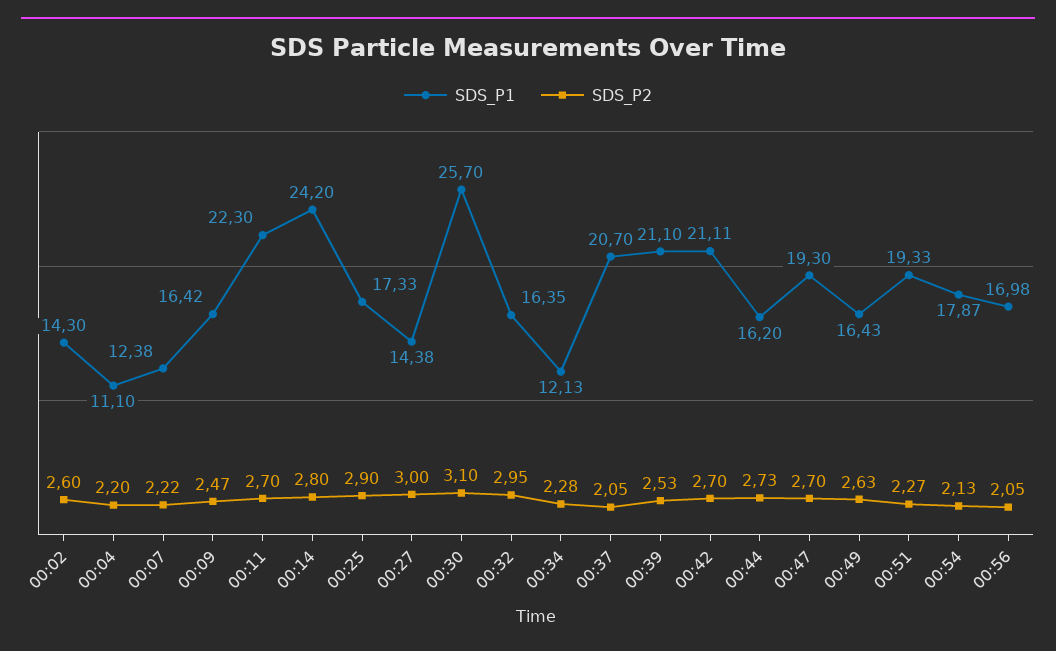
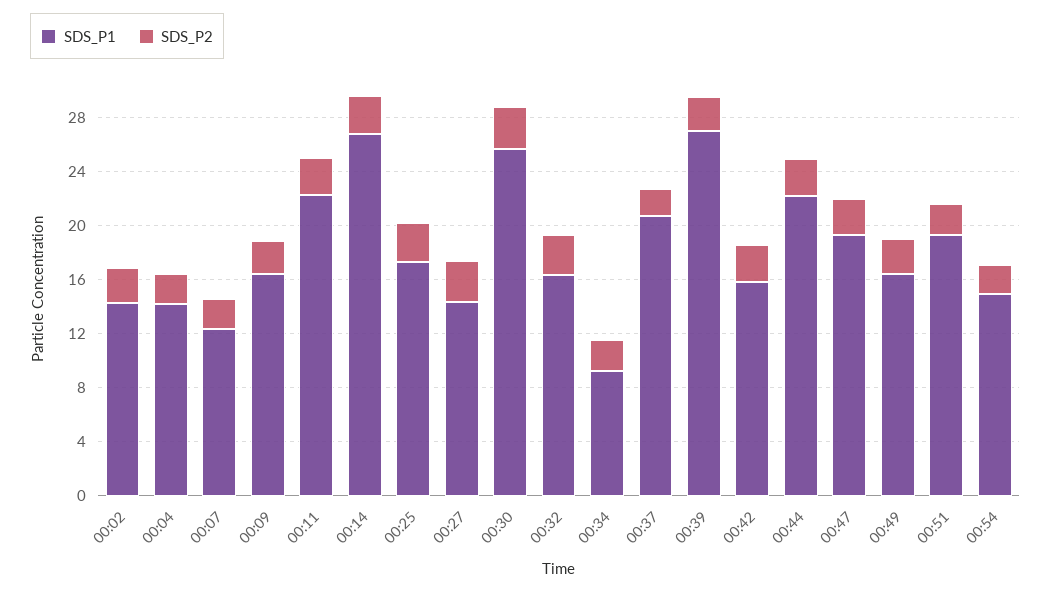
  {
    "SDS_P1": {
      "00:02": 14.3,
-     "00:04": 11.1,
+     "00:04": 14,
      "00:07": 12.38,
      "00:09": 16.42,
      "00:11": 22.3,
-     "00:14": 24.2,
+     "00:14": 27,
      "00:25": 17.33,
      "00:27": 14.38,
      "00:30": 25.7,
      "00:32": 16.35,
-     "00:34": 12.13,
+     "00:34": 9,
      "00:37": 20.7,
-     "00:39": 21.1,
+     "00:39": 27,
-     "00:42": 21.11,
+     "00:42": 16,
-     "00:44": 16.2,
+     "00:44": 22,
      "00:47": 19.3,
      "00:49": 16.43,
      "00:51": 19.33,
-     "00:54": 17.87,
+     "00:54": 15
-     "00:56": 16.98
    },
    "SDS_P2": {
      "00:02": 2.6,
      "00:04": 2.2,
      "00:07": 2.22,
      "00:09": 2.47,
      "00:11": 2.7,
      "00:14": 2.8,
      "00:25": 2.9,
      "00:27": 3,
      "00:30": 3.1,
      "00:32": 2.95,
      "00:34": 2.28,
      "00:37": 2.05,
      "00:39": 2.53,
      "00:42": 2.7,
      "00:44": 2.73,
      "00:47": 2.7,
      "00:49": 2.63,
      "00:51": 2.27,
-     "00:54": 2.13,
+     "00:54": 2.13
-     "00:56": 2.05
    }
  }

